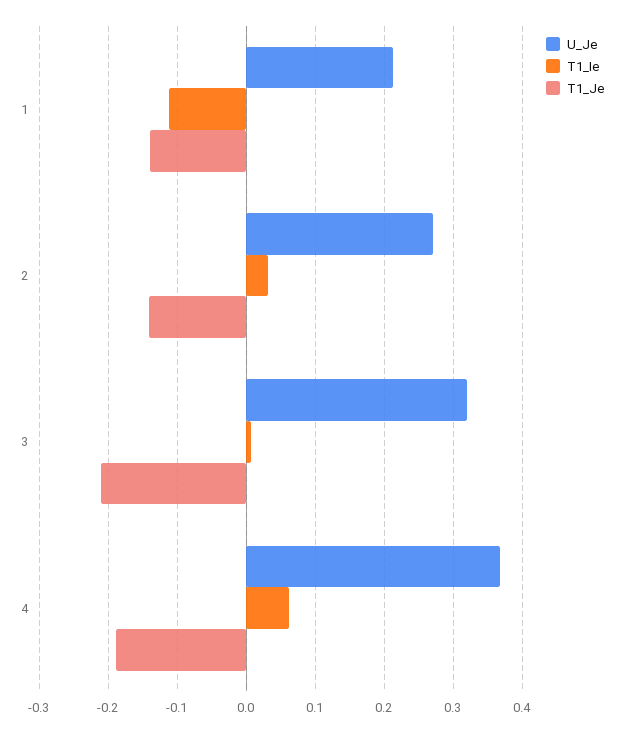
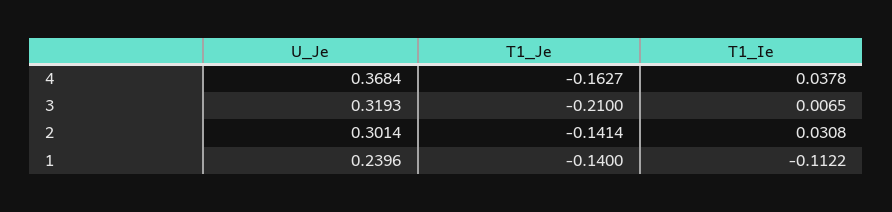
  {
    "U_Je": {
-     "1": 0.21,
+     "1": 0.2396,
-     "2": 0.27,
+     "2": 0.3014,
      "3": 0.3193,
      "4": 0.3684
    },
    "T1_Ie": {
      "1": -0.1122,
      "2": 0.0308,
      "3": 0.0065,
-     "4": 0.06
+     "4": 0.0378
    },
    "T1_Je": {
      "1": -0.14,
      "2": -0.1414,
      "3": -0.21,
-     "4": -0.19
+     "4": -0.1627
    }
  }

